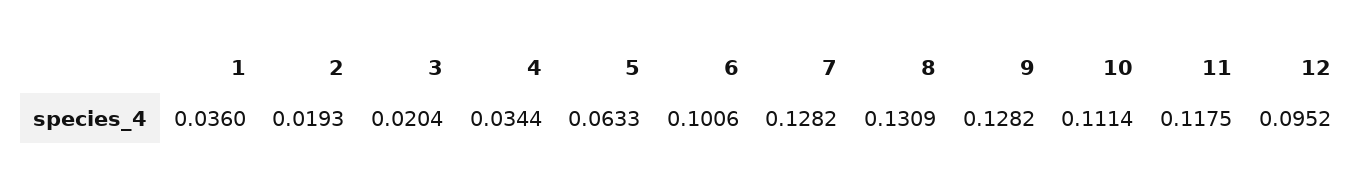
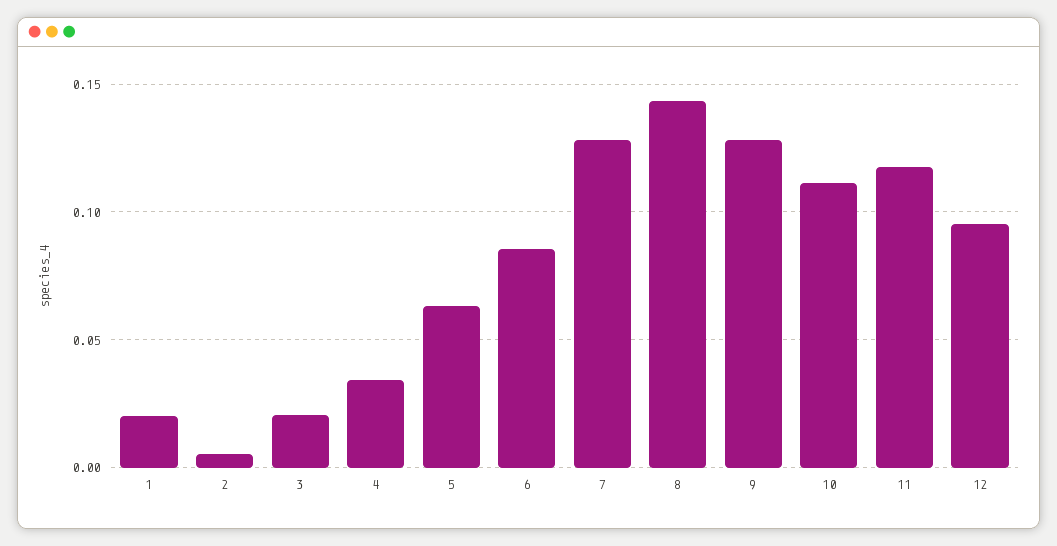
  {
-   "1": 0.036,
+   "1": 0.02,
-   "2": 0.0193,
+   "2": 0.005,
    "3": 0.0204,
    "4": 0.0344,
    "5": 0.0633,
-   "6": 0.1006,
+   "6": 0.085,
    "7": 0.1282,
-   "8": 0.1309,
+   "8": 0.145,
    "9": 0.1282,
    "10": 0.1114,
    "11": 0.1175,
    "12": 0.0952
  }

